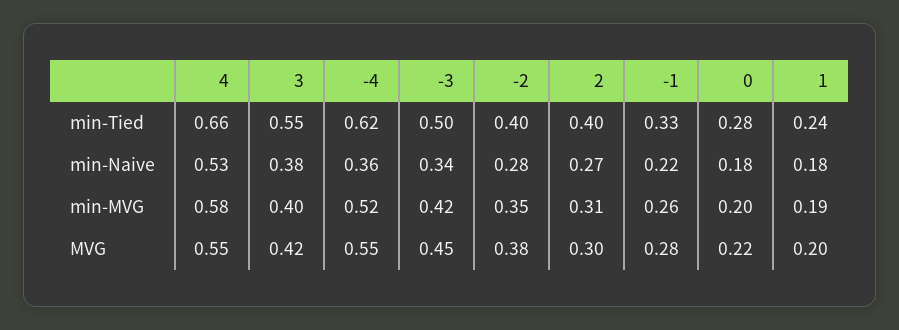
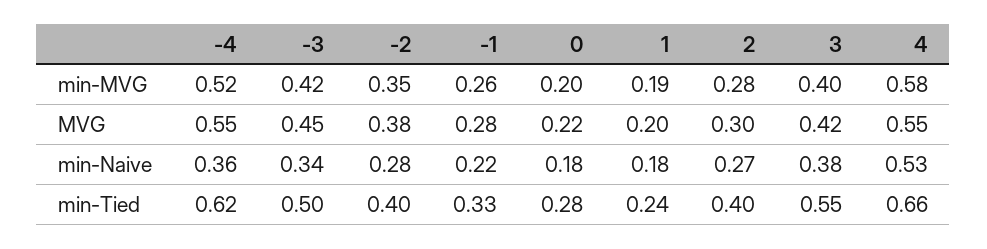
  {
    "4": {
      "min-Tied": 0.66,
      "min-Naive": 0.53,
      "min-MVG": 0.58,
      "MVG": 0.55
    },
    "3": {
      "min-Tied": 0.55,
      "min-Naive": 0.38,
      "min-MVG": 0.4,
      "MVG": 0.42
    },
    "-4": {
      "min-Tied": 0.62,
      "min-Naive": 0.36,
      "min-MVG": 0.52,
      "MVG": 0.55
    },
    "-3": {
      "min-Tied": 0.5,
      "min-Naive": 0.34,
      "min-MVG": 0.42,
      "MVG": 0.45
    },
    "-2": {
      "min-Tied": 0.4,
      "min-Naive": 0.28,
      "min-MVG": 0.35,
      "MVG": 0.38
    },
    "2": {
      "min-Tied": 0.4,
      "min-Naive": 0.27,
-     "min-MVG": 0.31,
+     "min-MVG": 0.28,
      "MVG": 0.3
    },
    "-1": {
      "min-Tied": 0.33,
      "min-Naive": 0.22,
      "min-MVG": 0.26,
      "MVG": 0.28
    },
    "0": {
      "min-Tied": 0.28,
      "min-Naive": 0.18,
      "min-MVG": 0.2,
      "MVG": 0.22
    },
    "1": {
      "min-Tied": 0.24,
      "min-Naive": 0.18,
      "min-MVG": 0.19,
      "MVG": 0.2
    }
  }

